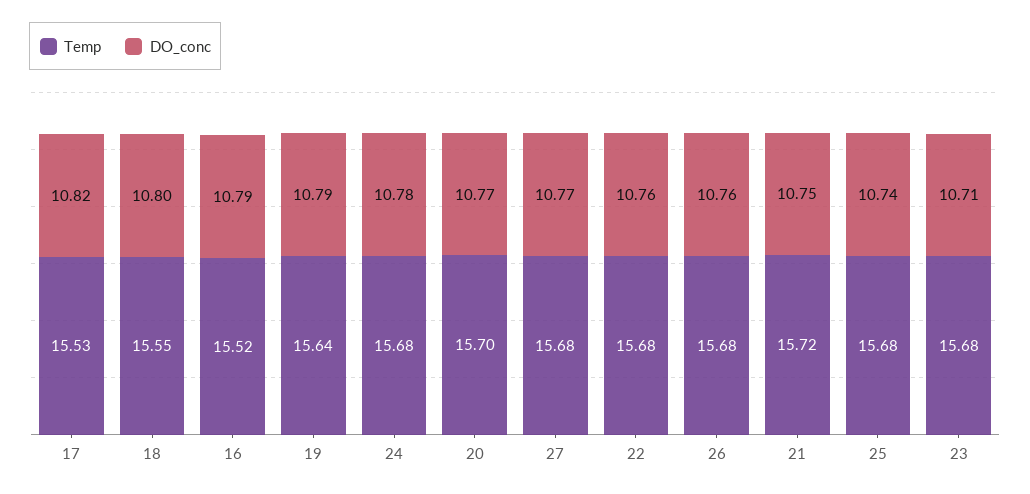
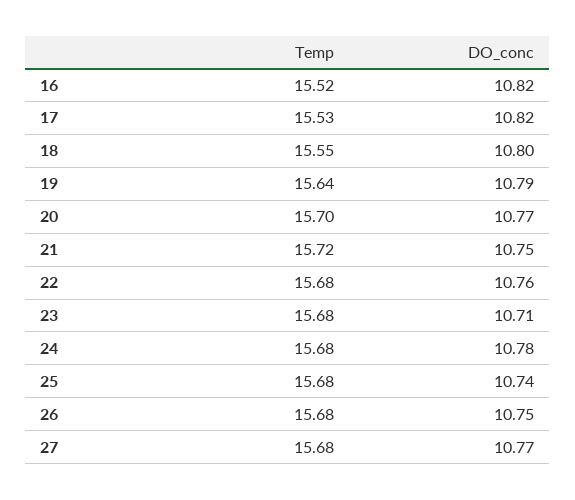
  {
    "Temp": {
      "17": 15.53,
      "18": 15.55,
      "16": 15.52,
      "19": 15.64,
      "24": 15.68,
      "20": 15.7,
      "27": 15.68,
      "22": 15.68,
      "26": 15.68,
      "21": 15.72,
      "25": 15.68,
      "23": 15.68
    },
    "DO_conc": {
      "17": 10.82,
      "18": 10.8,
-     "16": 10.79,
+     "16": 10.82,
      "19": 10.79,
      "24": 10.78,
      "20": 10.77,
      "27": 10.77,
      "22": 10.76,
-     "26": 10.76,
+     "26": 10.75,
      "21": 10.75,
      "25": 10.74,
      "23": 10.71
    }
  }

